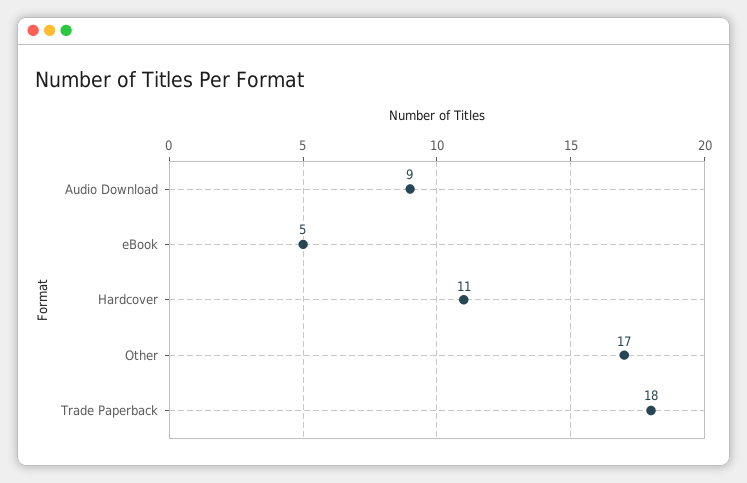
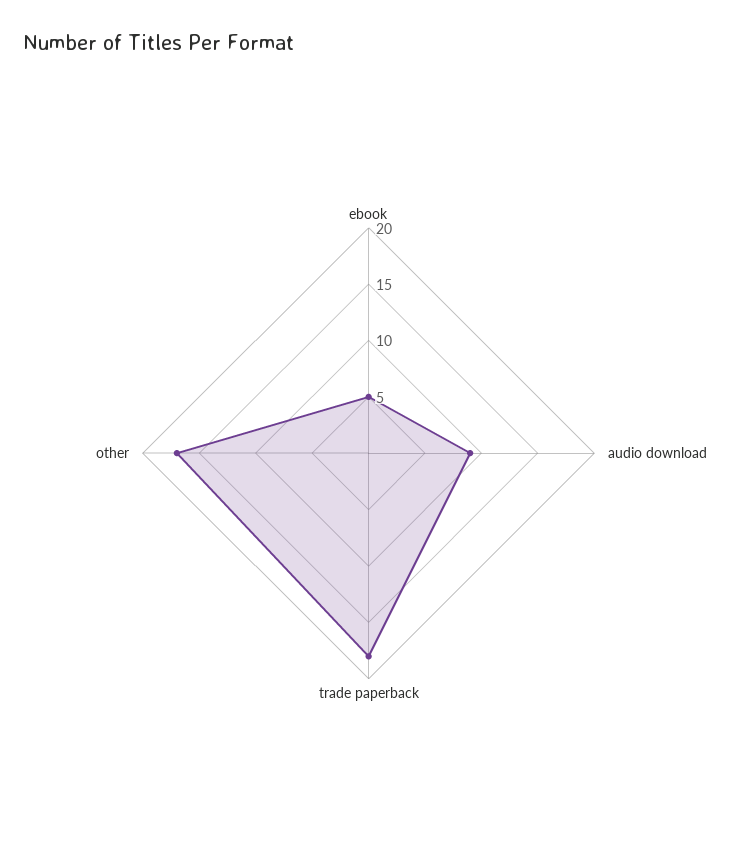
  {
    "Audio Download": 9,
    "eBook": 5,
-   "Hardcover": 11,
    "Other": 17,
    "Trade Paperback": 18
  }

